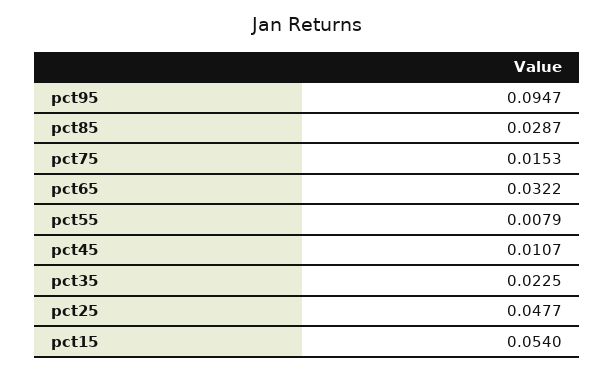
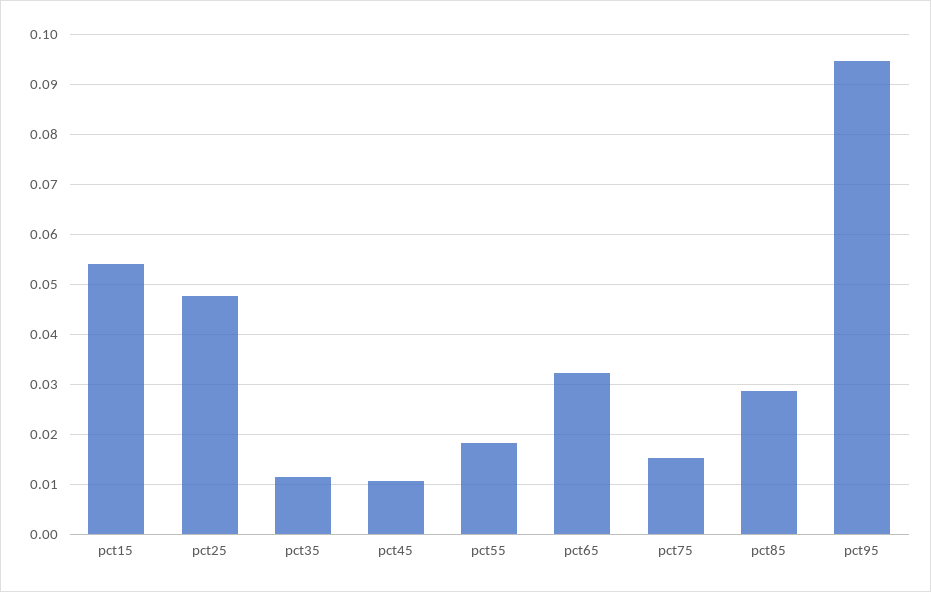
  {
    "pct95": 0.0947,
    "pct85": 0.0287,
    "pct75": 0.0153,
    "pct65": 0.0322,
-   "pct55": 0.0079,
+   "pct55": 0.018,
    "pct45": 0.0107,
-   "pct35": 0.0225,
+   "pct35": 0.012,
    "pct25": 0.0477,
    "pct15": 0.054
  }

